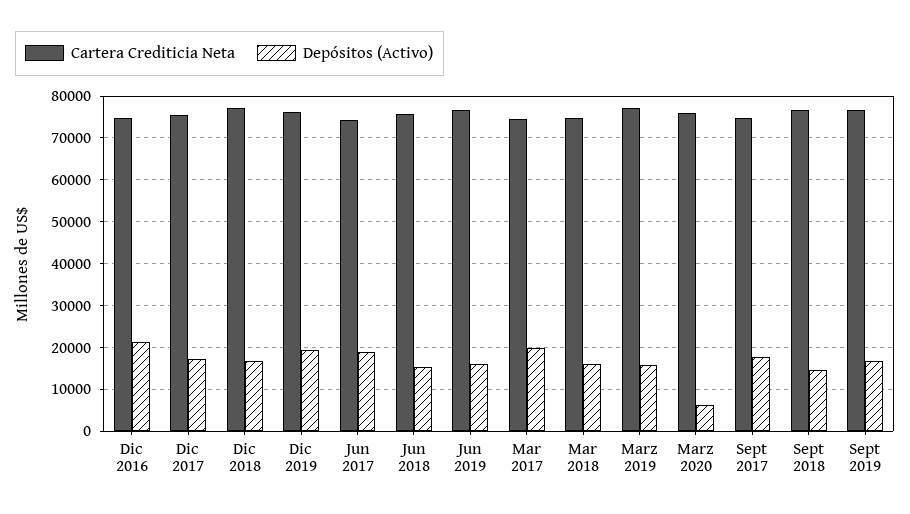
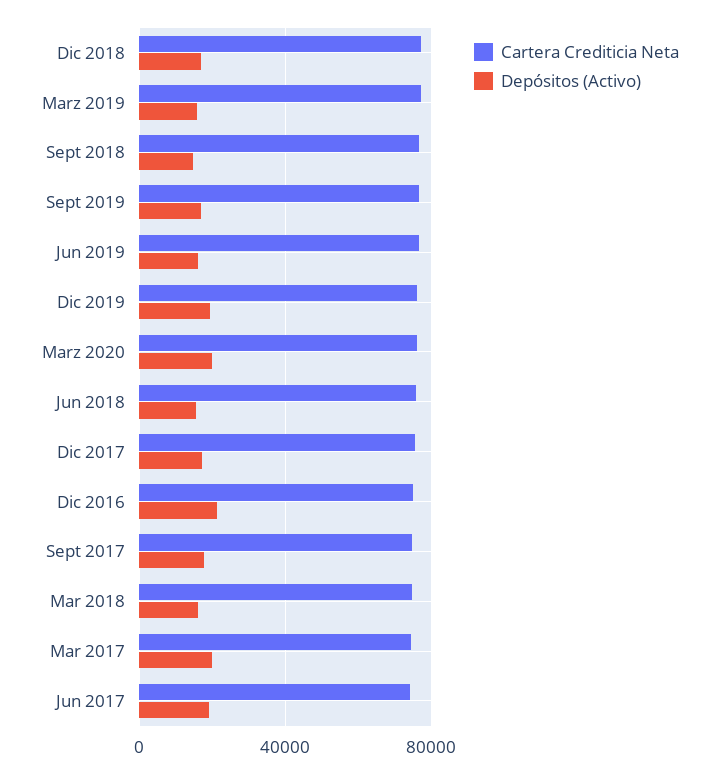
  {
    "Cartera Crediticia Neta": {
      "Dic 2016": 74000,
      "Dic 2017": 76000,
      "Dic 2018": 78000,
      "Dic 2019": 76000,
      "Jun 2017": 74000,
      "Jun 2018": 76000,
      "Jun 2019": 76000,
      "Mar 2017": 74000,
      "Mar 2018": 74000,
      "Marz 2019": 78000,
      "Marz 2020": 76000,
      "Sept 2017": 74000,
      "Sept 2018": 76000,
      "Sept 2019": 76000
    },
    "Depósitos (Activo)": {
      "Dic 2016": 22000,
      "Dic 2017": 18000,
      "Dic 2018": 16000,
      "Dic 2019": 20000,
      "Jun 2017": 20000,
      "Jun 2018": 16000,
      "Jun 2019": 16000,
      "Mar 2017": 20000,
      "Mar 2018": 16000,
      "Marz 2019": 16000,
-     "Marz 2020": 6000,
+     "Marz 2020": 20000,
      "Sept 2017": 18000,
      "Sept 2018": 14000,
      "Sept 2019": 16000
    }
  }

